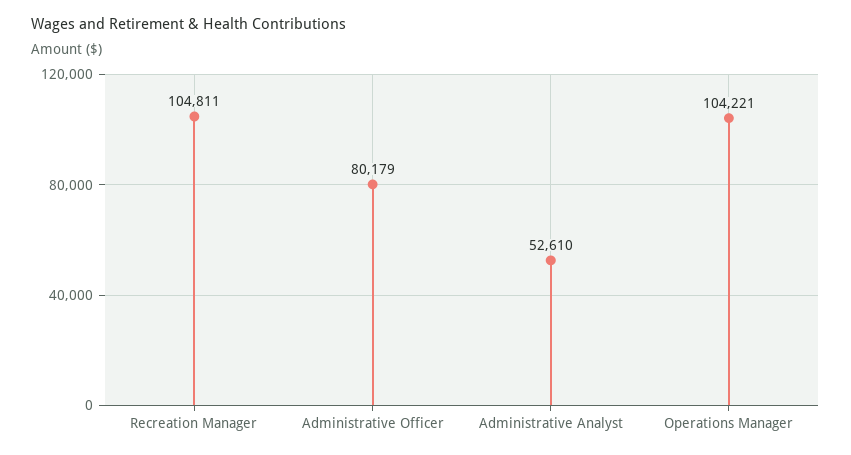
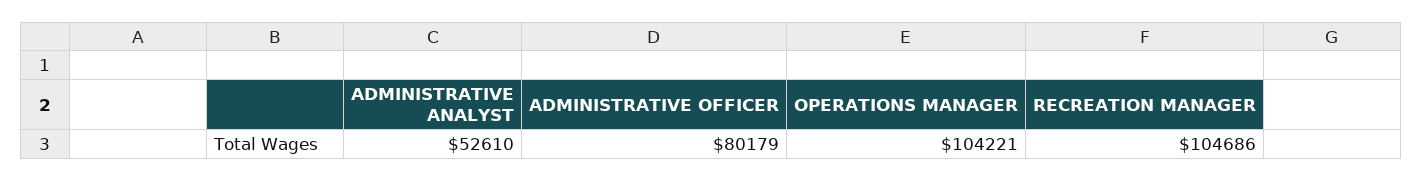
  {
-   "Recreation Manager": 104811,
+   "Recreation Manager": 104686,
    "Administrative Officer": 80179,
    "Administrative Analyst": 52610,
    "Operations Manager": 104221
  }

